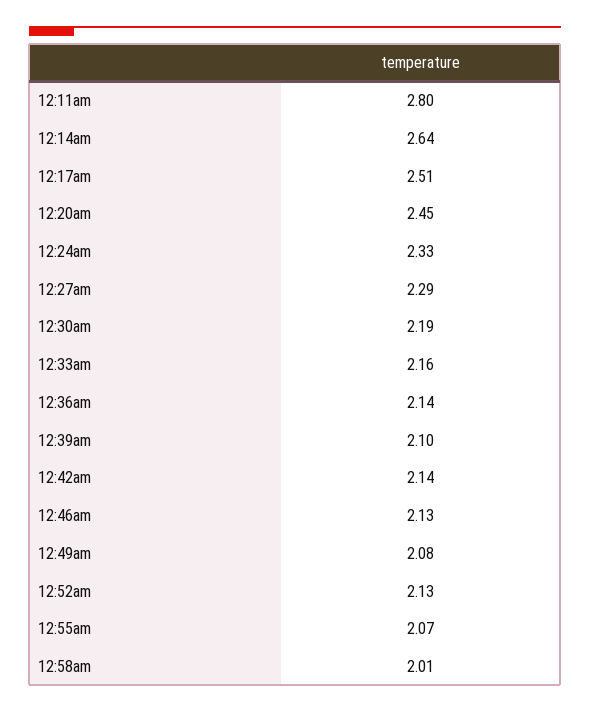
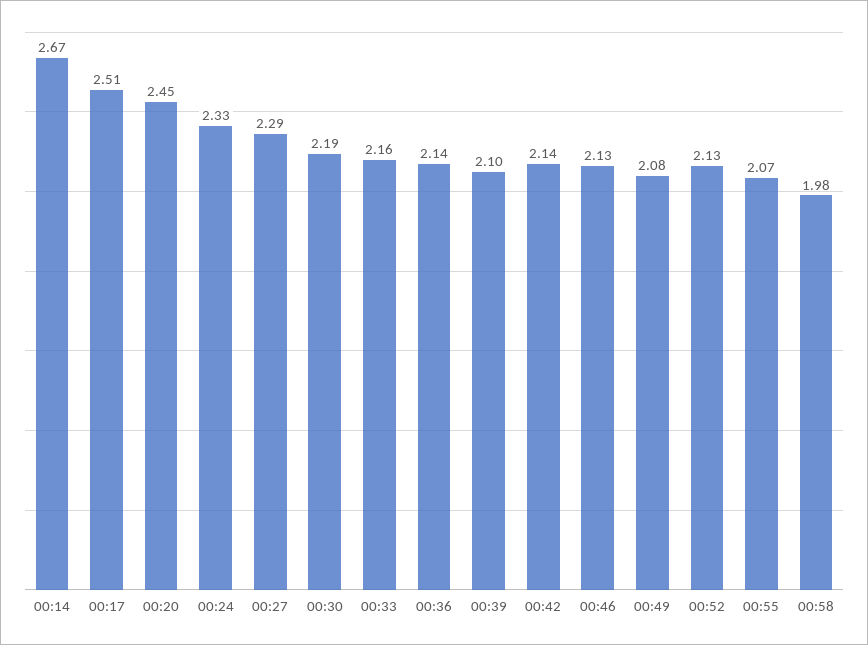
  {
-   "12:11am": 2.8,
-   "12:14am": 2.64,
+   "12:14am": 2.67,
    "12:17am": 2.51,
    "12:20am": 2.45,
    "12:24am": 2.33,
    "12:27am": 2.29,
    "12:30am": 2.19,
    "12:33am": 2.16,
    "12:36am": 2.14,
    "12:39am": 2.1,
    "12:42am": 2.14,
    "12:46am": 2.13,
    "12:49am": 2.08,
    "12:52am": 2.13,
    "12:55am": 2.07,
-   "12:58am": 2.01
+   "12:58am": 1.98
  }

